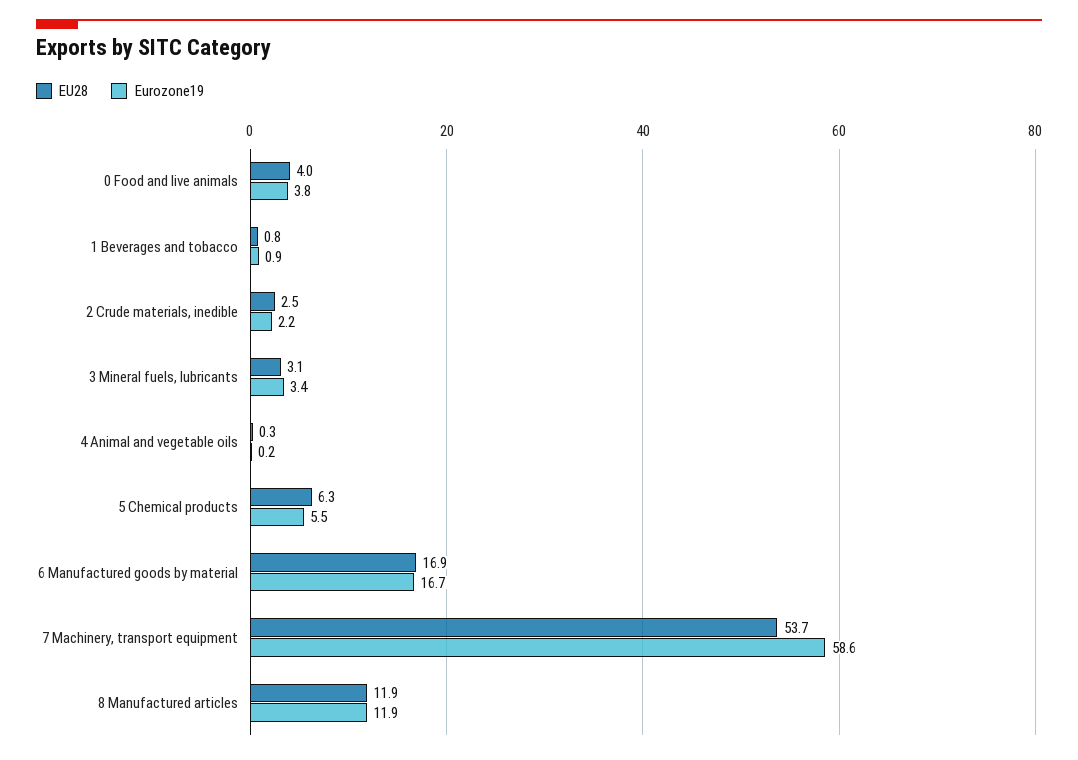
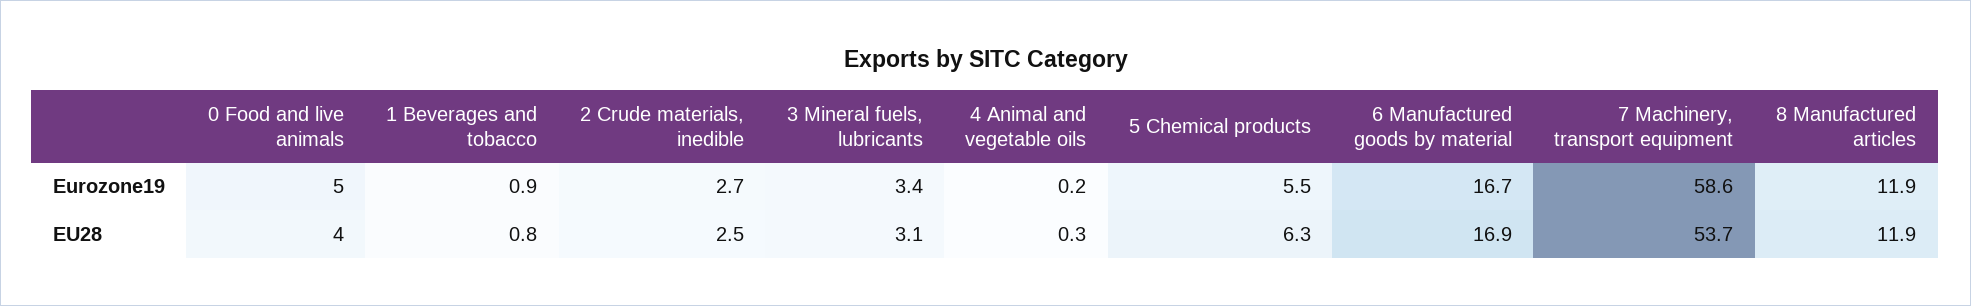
  {
    "EU28": {
      "0 Food and live animals": 4,
      "1 Beverages and tobacco": 0.8,
      "2 Crude materials, inedible": 2.5,
      "3 Mineral fuels, lubricants": 3.1,
      "4 Animal and vegetable oils": 0.3,
      "5 Chemical products": 6.3,
      "6 Manufactured goods by material": 16.9,
      "7 Machinery, transport equipment": 53.7,
      "8 Manufactured articles": 11.9
    },
    "Eurozone19": {
-     "0 Food and live animals": 3.8,
+     "0 Food and live animals": 5,
      "1 Beverages and tobacco": 0.9,
-     "2 Crude materials, inedible": 2.2,
+     "2 Crude materials, inedible": 2.7,
      "3 Mineral fuels, lubricants": 3.4,
      "4 Animal and vegetable oils": 0.2,
      "5 Chemical products": 5.5,
      "6 Manufactured goods by material": 16.7,
      "7 Machinery, transport equipment": 58.6,
      "8 Manufactured articles": 11.9
    }
  }

